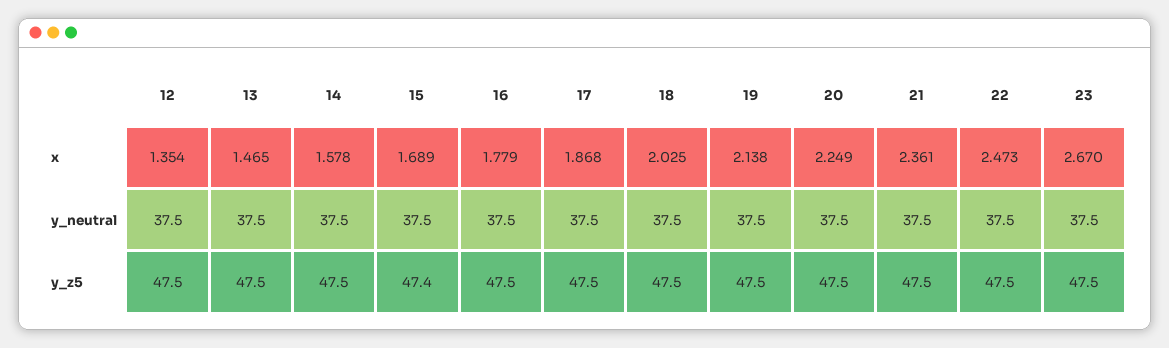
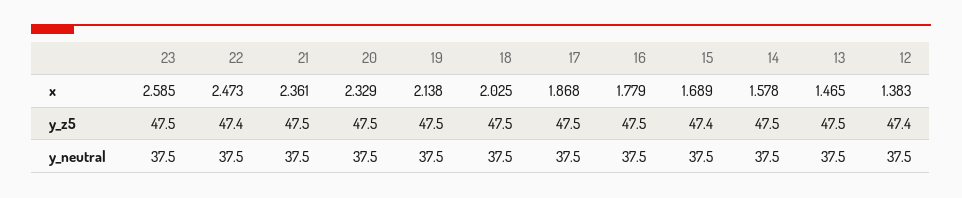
  {
    "12": {
-     "x": 1.354,
+     "x": 1.383,
      "y_neutral": 37.5,
-     "y_z5": 47.5
+     "y_z5": 47.4
    },
    "13": {
      "x": 1.465,
      "y_neutral": 37.5,
      "y_z5": 47.5
    },
    "14": {
      "x": 1.578,
      "y_neutral": 37.5,
      "y_z5": 47.5
    },
    "15": {
      "x": 1.689,
      "y_neutral": 37.5,
      "y_z5": 47.4
    },
    "16": {
      "x": 1.779,
      "y_neutral": 37.5,
      "y_z5": 47.5
    },
    "17": {
      "x": 1.868,
      "y_neutral": 37.5,
      "y_z5": 47.5
    },
    "18": {
      "x": 2.025,
      "y_neutral": 37.5,
      "y_z5": 47.5
    },
    "19": {
      "x": 2.138,
      "y_neutral": 37.5,
      "y_z5": 47.5
    },
    "20": {
-     "x": 2.249,
+     "x": 2.329,
      "y_neutral": 37.5,
      "y_z5": 47.5
    },
    "21": {
      "x": 2.361,
      "y_neutral": 37.5,
      "y_z5": 47.5
    },
    "22": {
      "x": 2.473,
      "y_neutral": 37.5,
-     "y_z5": 47.5
+     "y_z5": 47.4
    },
    "23": {
-     "x": 2.67,
+     "x": 2.585,
      "y_neutral": 37.5,
      "y_z5": 47.5
    }
  }

